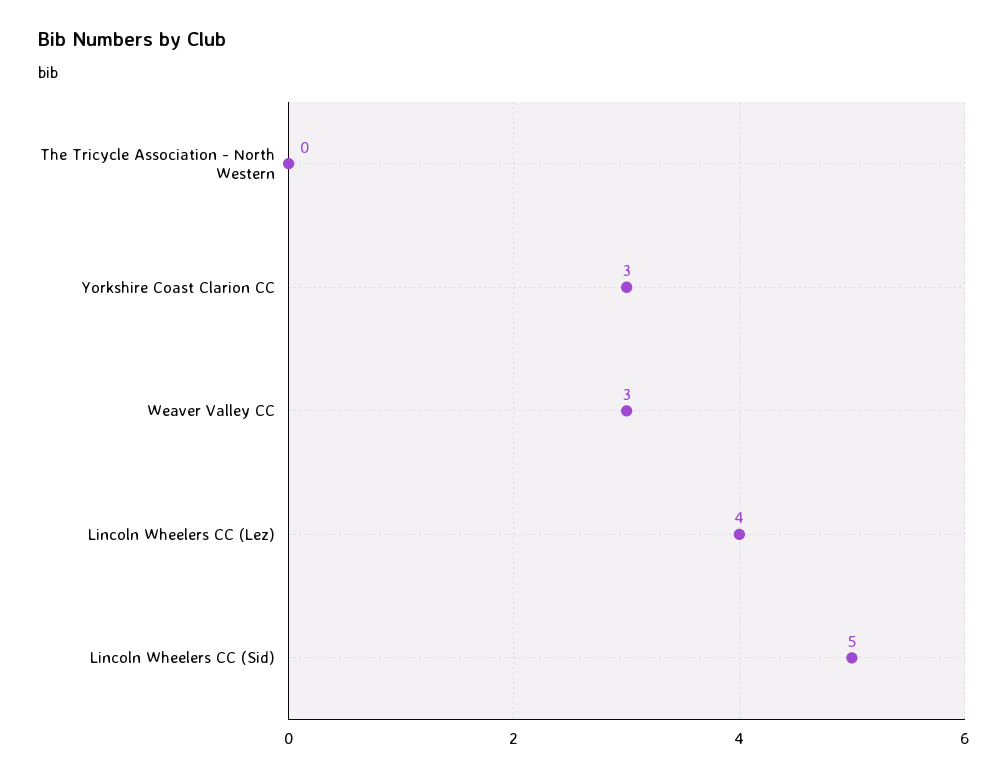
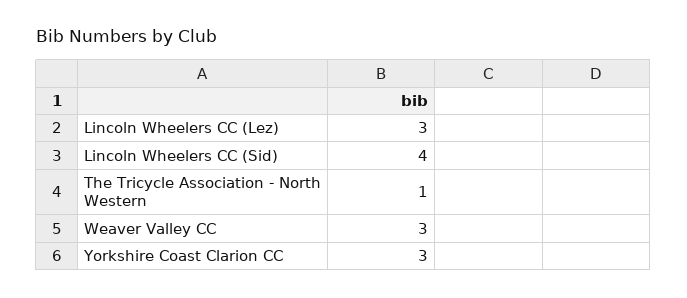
  {
-   "The Tricycle Association - North Western": 0,
+   "The Tricycle Association - North Western": 1,
    "Yorkshire Coast Clarion CC": 3,
    "Weaver Valley CC": 3,
-   "Lincoln Wheelers CC (Lez)": 4,
+   "Lincoln Wheelers CC (Lez)": 3,
-   "Lincoln Wheelers CC (Sid)": 5
+   "Lincoln Wheelers CC (Sid)": 4
  }

